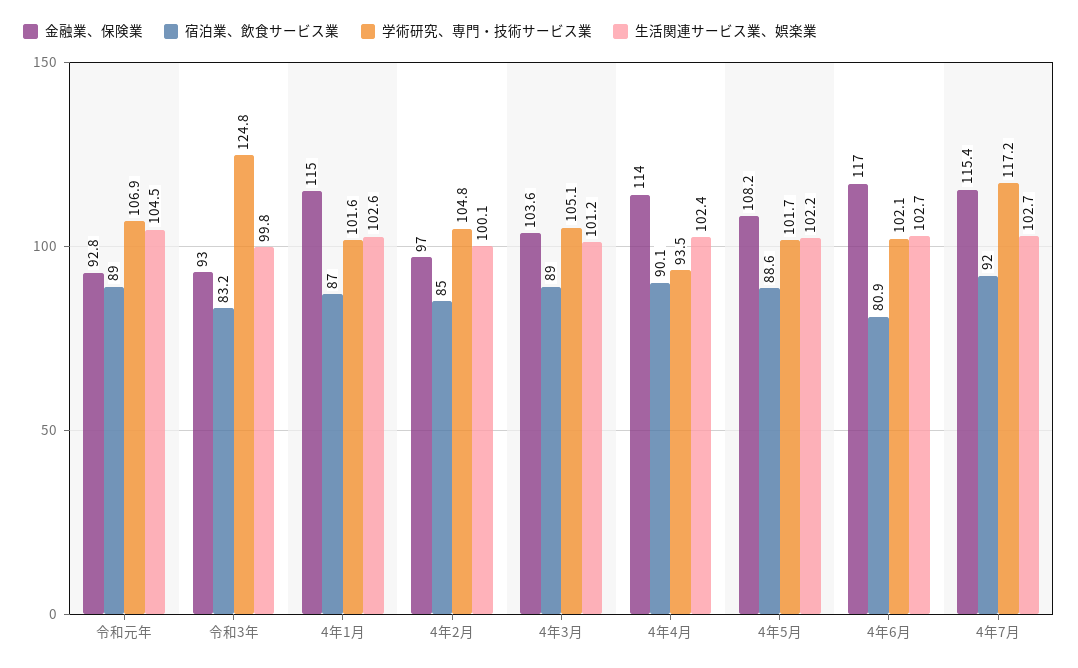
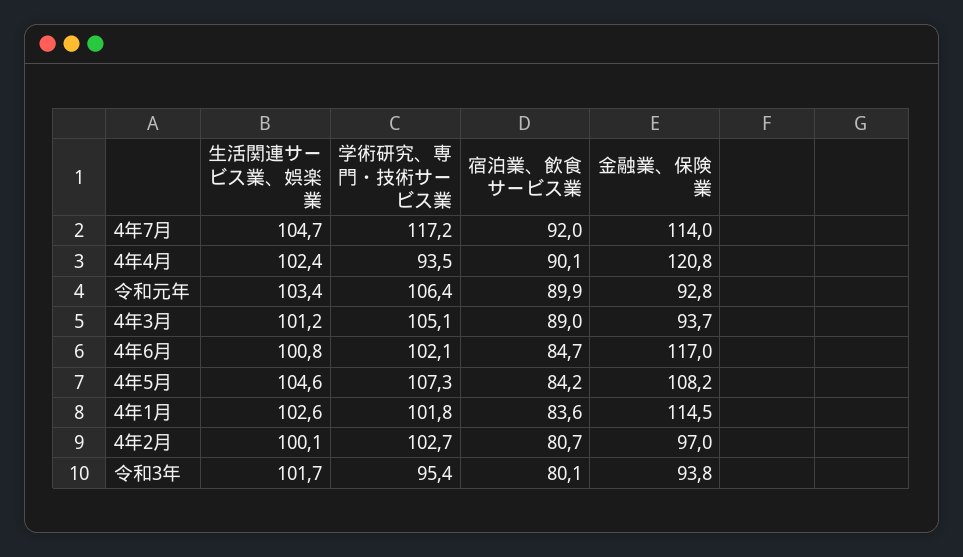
  {
    "金融業、保険業": {
      "令和元年": 92.8,
-     "令和3年": 93,
+     "令和3年": 93.8,
-     "4年1月": 115,
+     "4年1月": 114.5,
      "4年2月": 97,
-     "4年3月": 103.6,
+     "4年3月": 93.7,
-     "4年4月": 114,
+     "4年4月": 120.8,
      "4年5月": 108.2,
      "4年6月": 117,
-     "4年7月": 115.4
+     "4年7月": 114
    },
    "宿泊業、飲食サービス業": {
-     "令和元年": 89,
+     "令和元年": 89.9,
-     "令和3年": 83.2,
+     "令和3年": 80.1,
-     "4年1月": 87,
+     "4年1月": 83.6,
-     "4年2月": 85,
+     "4年2月": 80.7,
      "4年3月": 89,
      "4年4月": 90.1,
-     "4年5月": 88.6,
+     "4年5月": 84.2,
-     "4年6月": 80.9,
+     "4年6月": 84.7,
      "4年7月": 92
    },
    "学術研究、専門・技術サービス業": {
-     "令和元年": 106.9,
+     "令和元年": 106.4,
-     "令和3年": 124.8,
+     "令和3年": 95.4,
-     "4年1月": 101.6,
+     "4年1月": 101.8,
-     "4年2月": 104.8,
+     "4年2月": 102.7,
      "4年3月": 105.1,
      "4年4月": 93.5,
-     "4年5月": 101.7,
+     "4年5月": 107.3,
      "4年6月": 102.1,
      "4年7月": 117.2
    },
    "生活関連サービス業、娯楽業": {
-     "令和元年": 104.5,
+     "令和元年": 103.4,
-     "令和3年": 99.8,
+     "令和3年": 101.7,
      "4年1月": 102.6,
      "4年2月": 100.1,
      "4年3月": 101.2,
      "4年4月": 102.4,
-     "4年5月": 102.2,
+     "4年5月": 104.6,
-     "4年6月": 102.7,
+     "4年6月": 100.8,
-     "4年7月": 102.7
+     "4年7月": 104.7
    }
  }

